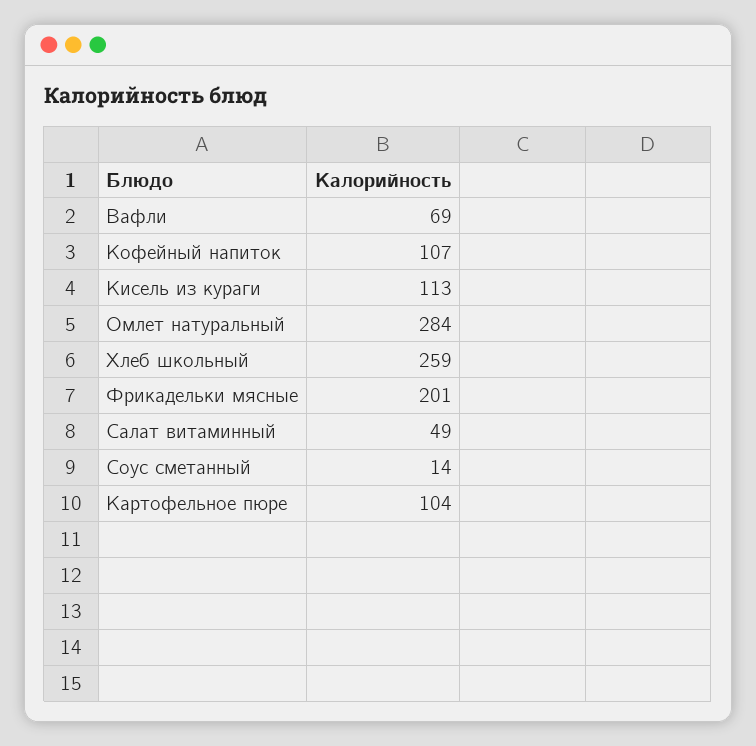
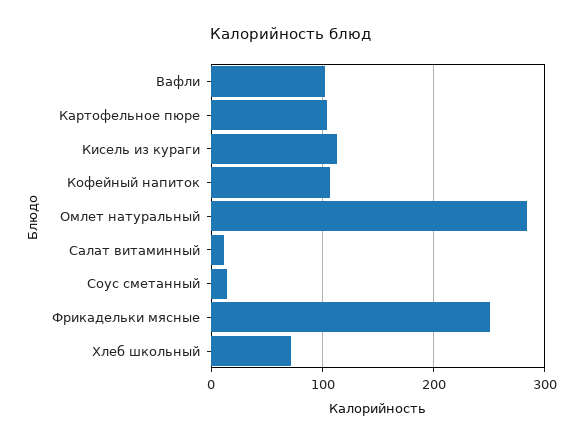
  {
-   "Вафли": 69,
+   "Вафли": 100,
    "Кофейный напиток": 107,
    "Кисель из кураги": 113,
    "Омлет натуральный": 284,
-   "Хлеб школьный": 259,
+   "Хлеб школьный": 70,
-   "Фрикадельки мясные": 201,
+   "Фрикадельки мясные": 250,
-   "Салат витаминный": 49,
+   "Салат витаминный": 10,
    "Соус сметанный": 14,
    "Картофельное пюре": 104
  }

